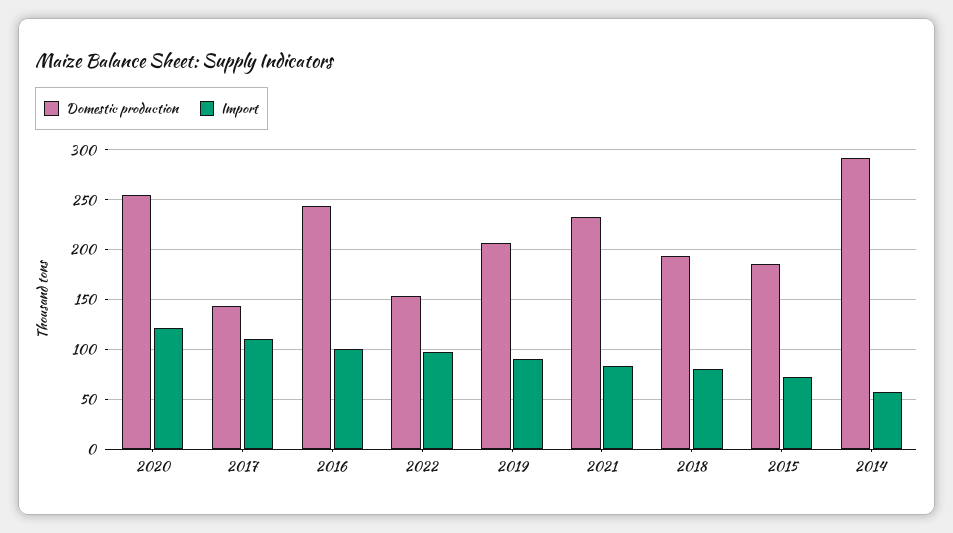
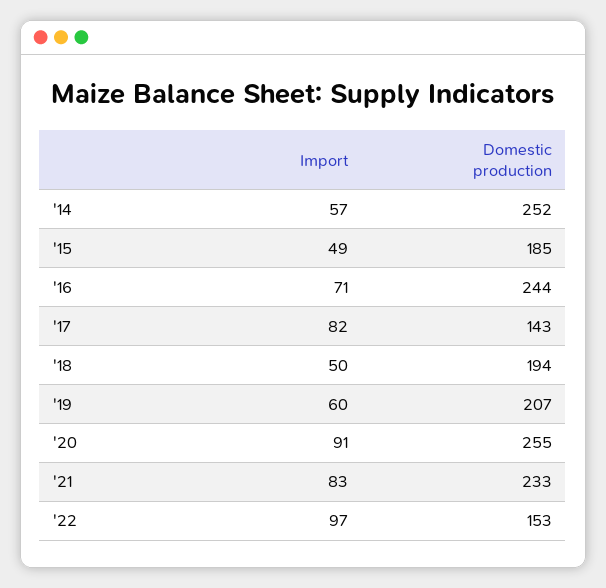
  {
    "Domestic production": {
      "2020": 255,
      "2017": 143,
      "2016": 244,
      "2022": 153,
      "2019": 207,
      "2021": 233,
      "2018": 194,
      "2015": 185,
-     "2014": 290
+     "2014": 252
    },
    "Import": {
-     "2020": 120,
+     "2020": 91,
-     "2017": 110,
+     "2017": 82,
-     "2016": 100,
+     "2016": 71,
      "2022": 97,
-     "2019": 90,
+     "2019": 60,
      "2021": 83,
-     "2018": 80,
+     "2018": 50,
-     "2015": 70,
+     "2015": 49,
      "2014": 57
    }
  }

